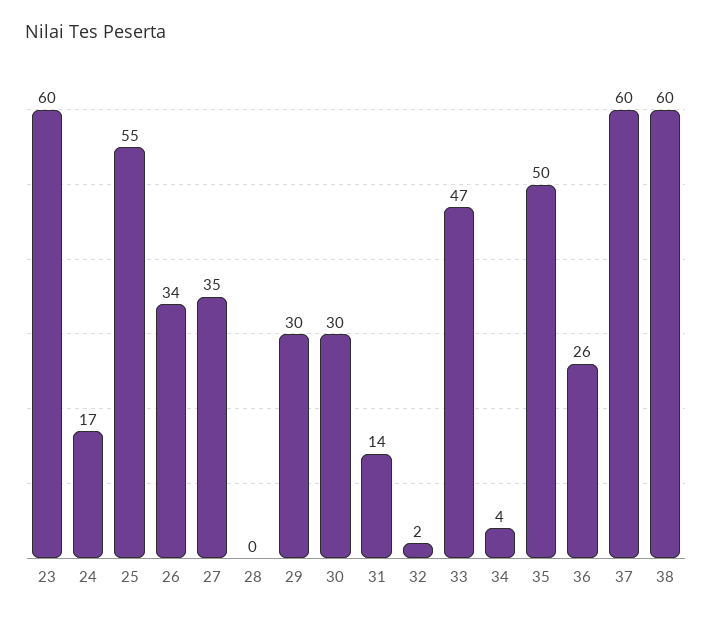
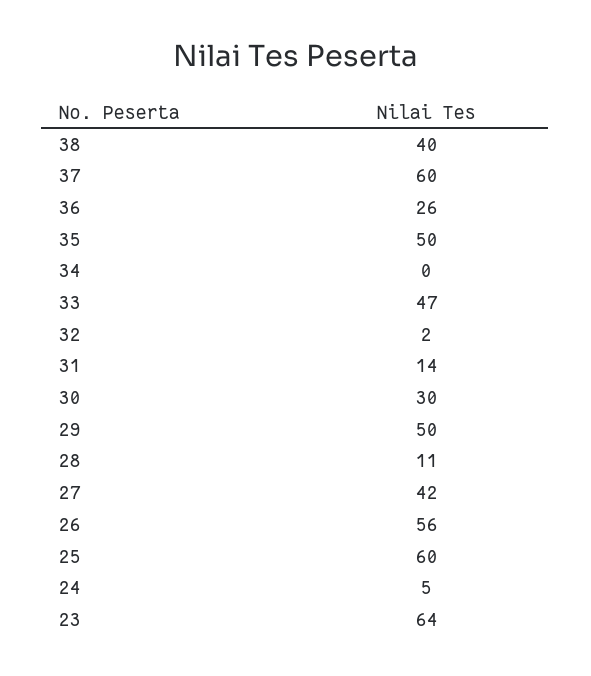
  {
-   "23": 60,
+   "23": 64,
-   "24": 17,
+   "24": 5,
-   "25": 55,
+   "25": 60,
-   "26": 34,
+   "26": 56,
-   "27": 35,
+   "27": 42,
-   "28": 0,
+   "28": 11,
-   "29": 30,
+   "29": 50,
    "30": 30,
    "31": 14,
    "32": 2,
    "33": 47,
-   "34": 4,
+   "34": 0,
    "35": 50,
    "36": 26,
    "37": 60,
-   "38": 60
+   "38": 40
  }

